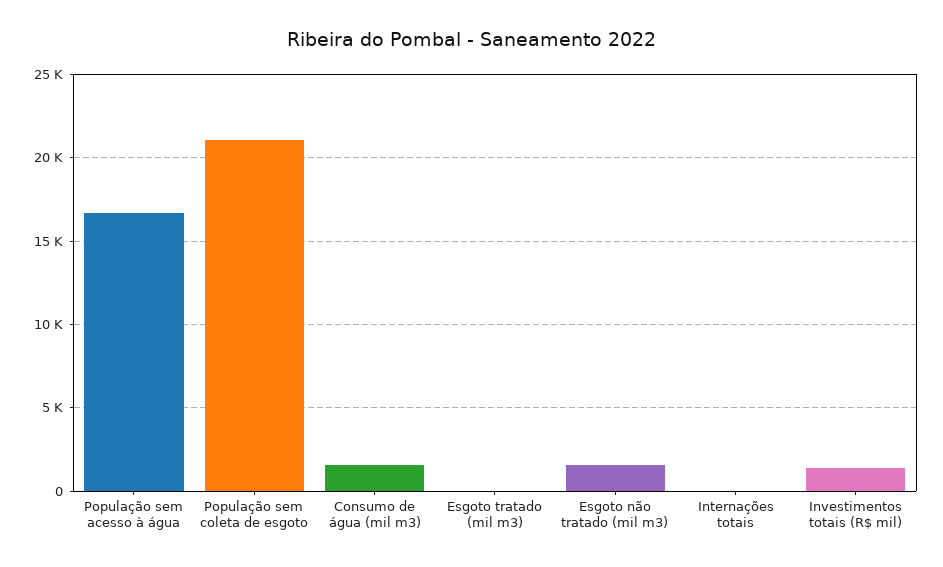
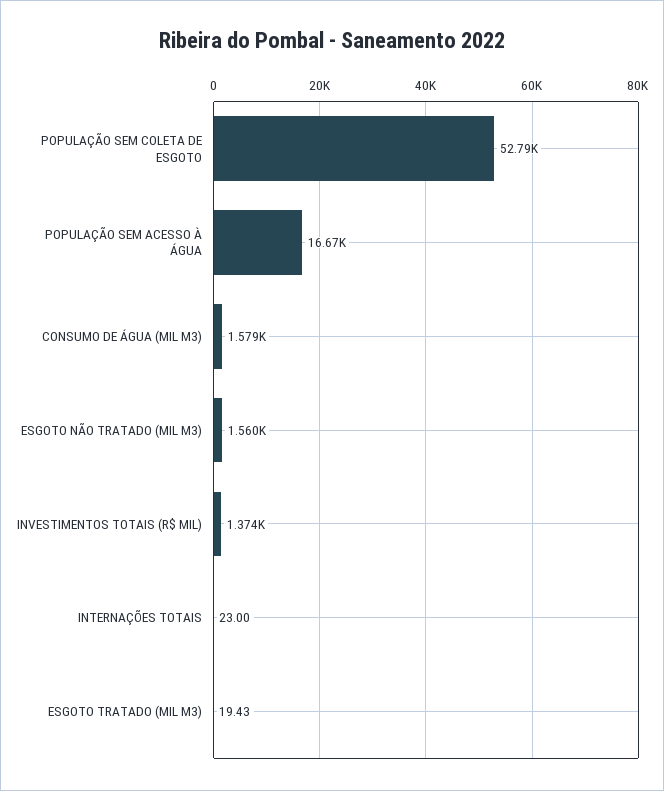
  {
    "População sem acesso à água": 16670,
-   "População sem coleta de esgoto": 21000,
+   "População sem coleta de esgoto": 52790,
    "Consumo de água (mil m3)": 1579,
    "Esgoto tratado (mil m3)": 19.43,
    "Esgoto não tratado (mil m3)": 1560,
    "Internações totais": 23,
    "Investimentos totais (R$ mil)": 1374
  }

